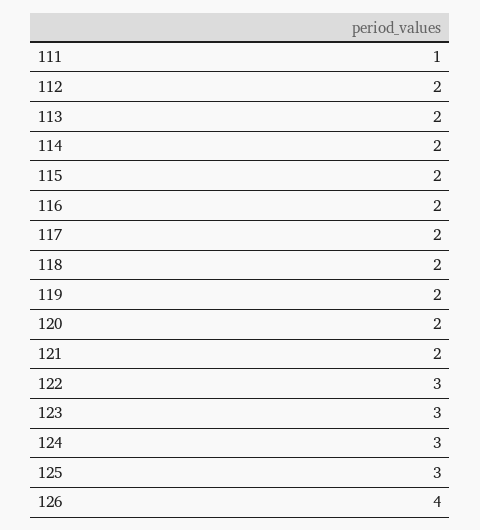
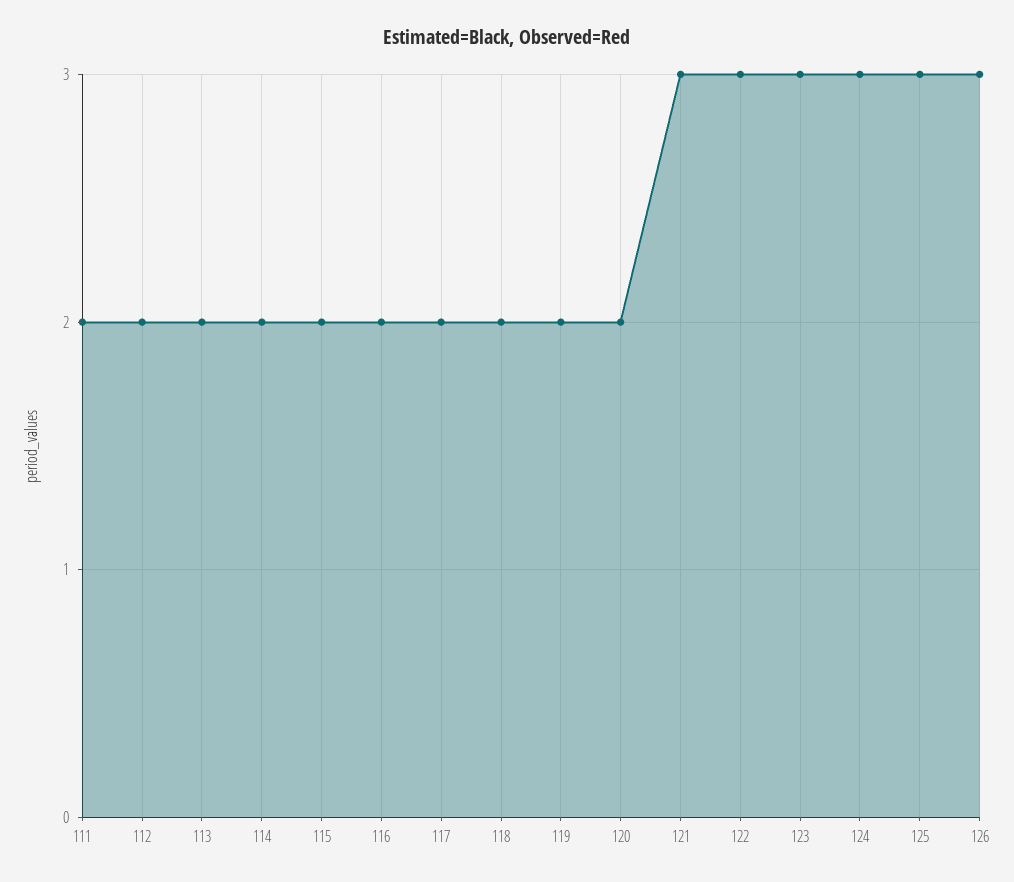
  {
-   "111": 1,
+   "111": 2,
    "112": 2,
    "113": 2,
    "114": 2,
    "115": 2,
    "116": 2,
    "117": 2,
    "118": 2,
    "119": 2,
    "120": 2,
-   "121": 2,
+   "121": 3,
    "122": 3,
    "123": 3,
    "124": 3,
    "125": 3,
-   "126": 4
+   "126": 3
  }

